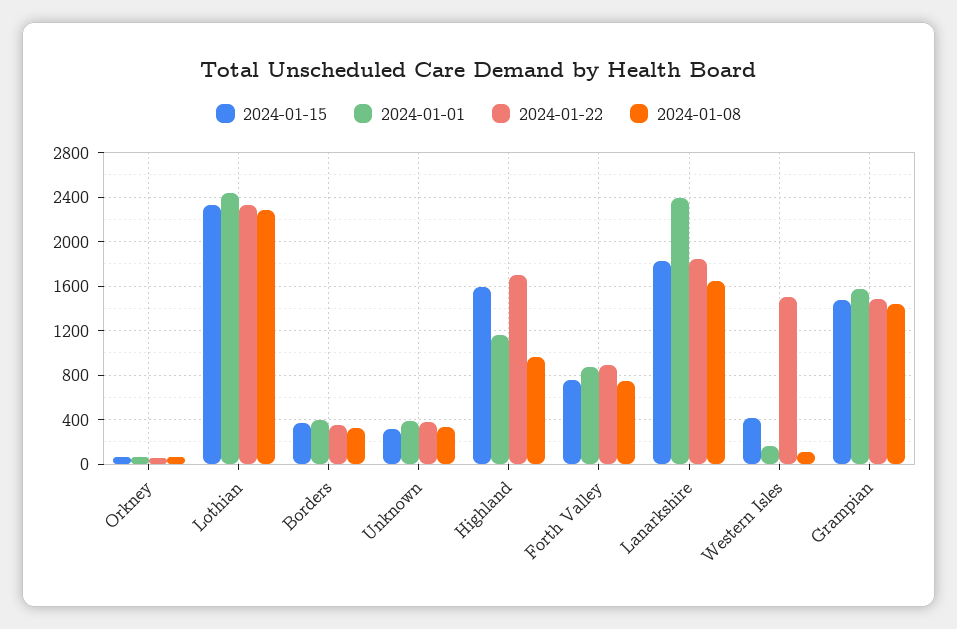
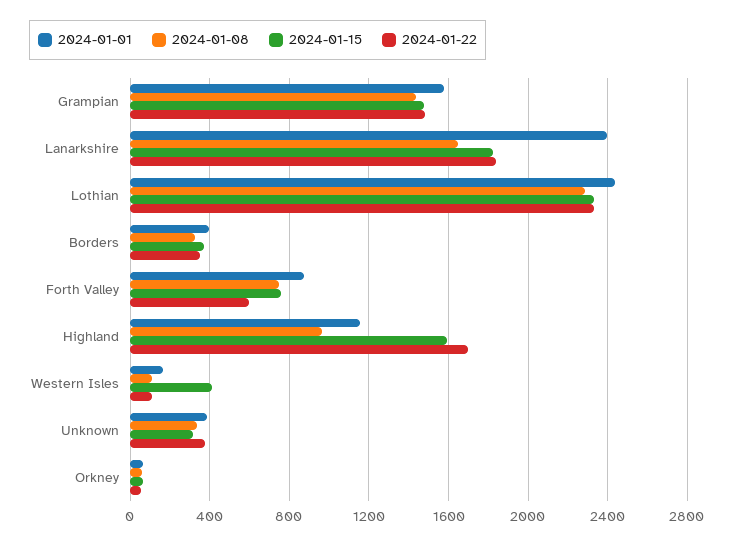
  {
    "2024-01-15": {
      "Orkney": 50,
      "Lothian": 2350,
      "Borders": 350,
      "Unknown": 300,
      "Highland": 1600,
      "Forth Valley": 750,
      "Lanarkshire": 1800,
      "Western Isles": 400,
      "Grampian": 1500
    },
    "2024-01-01": {
      "Orkney": 50,
      "Lothian": 2450,
      "Borders": 400,
      "Unknown": 400,
      "Highland": 1150,
      "Forth Valley": 850,
      "Lanarkshire": 2400,
      "Western Isles": 150,
      "Grampian": 1600
    },
    "2024-01-22": {
      "Orkney": 50,
      "Lothian": 2350,
      "Borders": 350,
      "Unknown": 400,
      "Highland": 1700,
-     "Forth Valley": 900,
+     "Forth Valley": 600,
      "Lanarkshire": 1850,
-     "Western Isles": 1500,
+     "Western Isles": 100,
      "Grampian": 1500
    },
    "2024-01-08": {
      "Orkney": 50,
      "Lothian": 2300,
      "Borders": 350,
      "Unknown": 350,
      "Highland": 950,
      "Forth Valley": 750,
      "Lanarkshire": 1650,
      "Western Isles": 100,
      "Grampian": 1450
    }
  }

